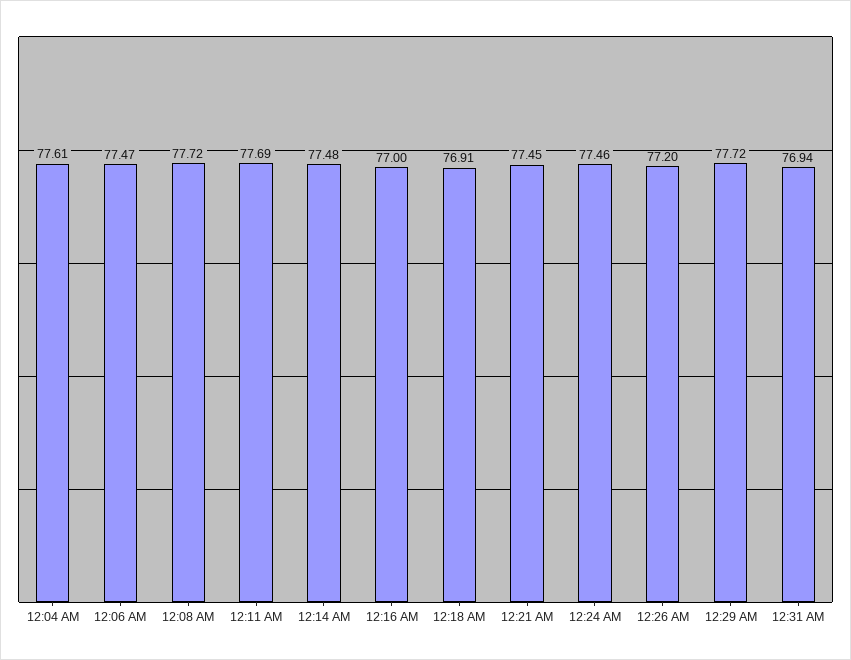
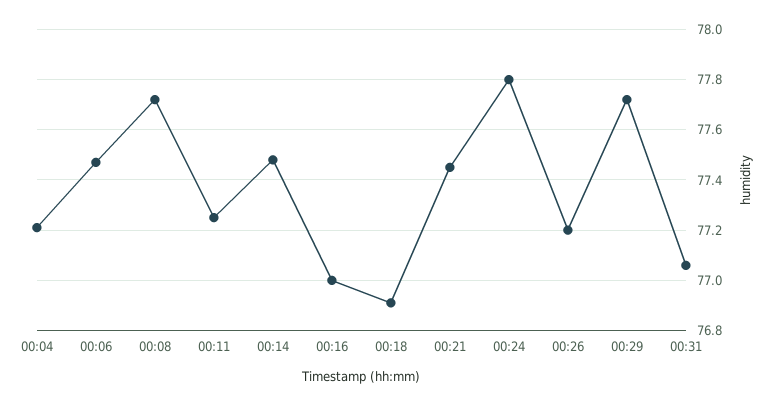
  {
-   "12:04 AM": 77.61,
+   "12:04 AM": 77.2,
    "12:06 AM": 77.47,
    "12:08 AM": 77.72,
-   "12:11 AM": 77.69,
+   "12:11 AM": 77.25,
    "12:14 AM": 77.48,
    "12:16 AM": 77,
    "12:18 AM": 76.91,
    "12:21 AM": 77.45,
-   "12:24 AM": 77.46,
+   "12:24 AM": 77.8,
    "12:26 AM": 77.2,
    "12:29 AM": 77.72,
-   "12:31 AM": 76.94
+   "12:31 AM": 77.05
  }

